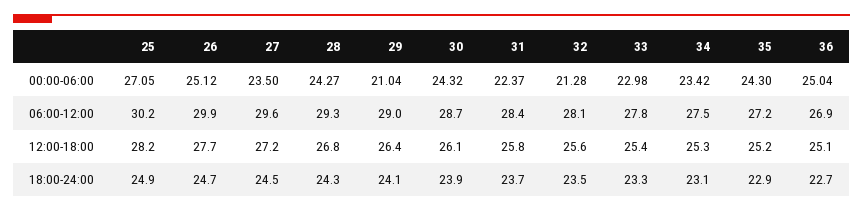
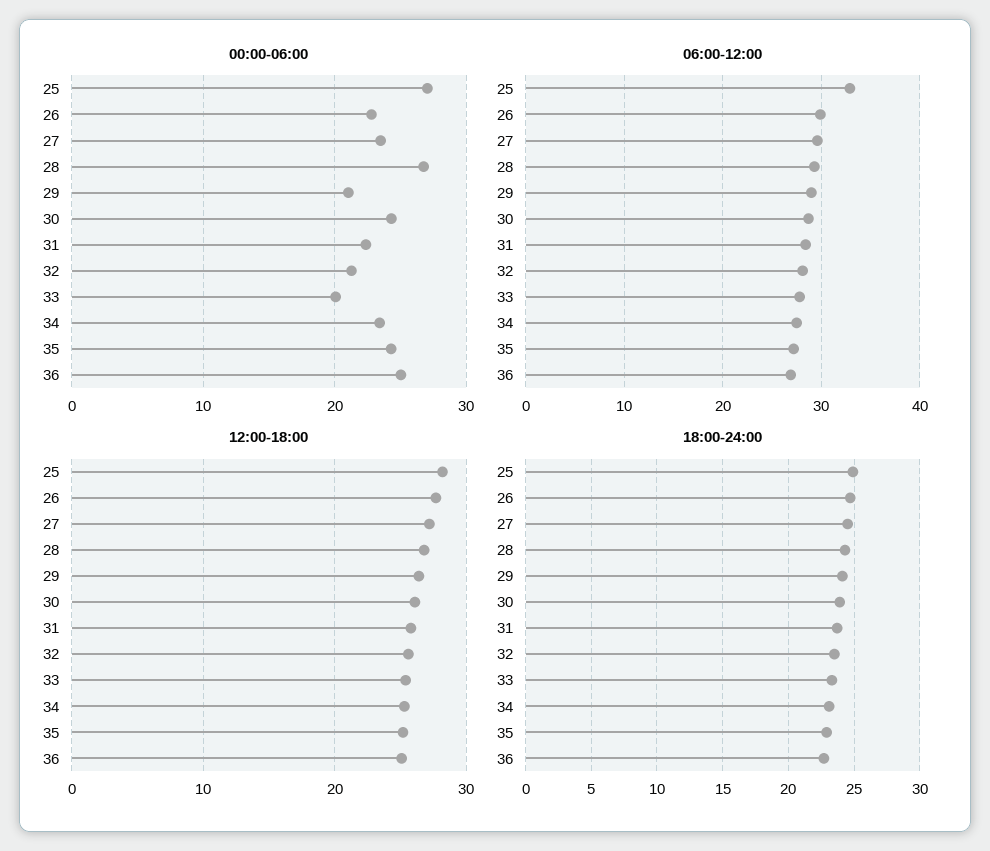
  {
    "00:00-06:00": {
      "25": 27.05,
-     "26": 25.12,
+     "26": 23,
      "27": 23.5,
-     "28": 24.27,
+     "28": 27,
      "29": 21.04,
      "30": 24.32,
      "31": 22.37,
      "32": 21.28,
-     "33": 22.98,
+     "33": 20,
      "34": 23.42,
      "35": 24.3,
      "36": 25.04
    },
    "06:00-12:00": {
-     "25": 30.2,
+     "25": 33,
      "26": 29.9,
      "27": 29.6,
      "28": 29.3,
      "29": 29,
      "30": 28.7,
      "31": 28.4,
      "32": 28.1,
      "33": 27.8,
      "34": 27.5,
      "35": 27.2,
      "36": 26.9
    },
    "12:00-18:00": {
      "25": 28.2,
      "26": 27.7,
      "27": 27.2,
      "28": 26.8,
      "29": 26.4,
      "30": 26.1,
      "31": 25.8,
      "32": 25.6,
      "33": 25.4,
      "34": 25.3,
      "35": 25.2,
      "36": 25.1
    },
    "18:00-24:00": {
      "25": 24.9,
      "26": 24.7,
      "27": 24.5,
      "28": 24.3,
      "29": 24.1,
      "30": 23.9,
      "31": 23.7,
      "32": 23.5,
      "33": 23.3,
      "34": 23.1,
      "35": 22.9,
      "36": 22.7
    }
  }

